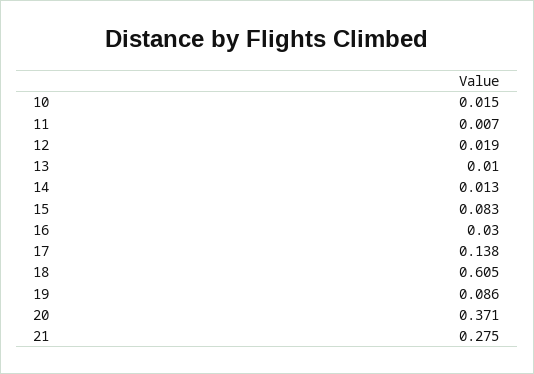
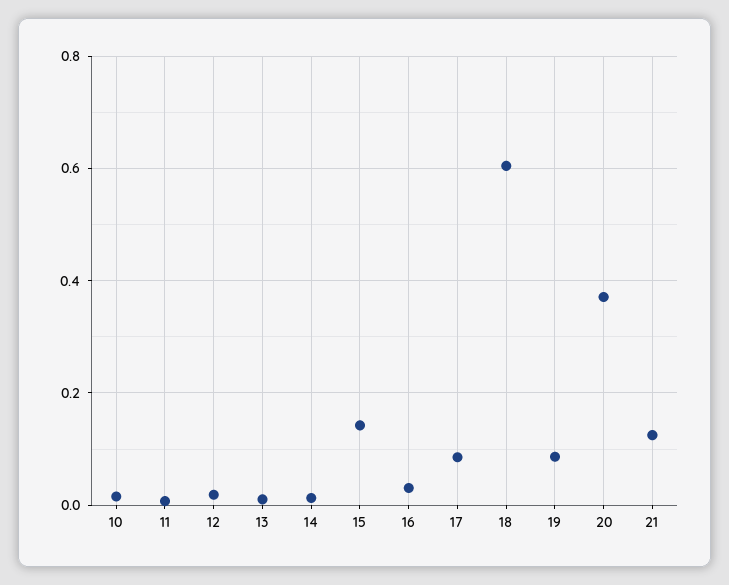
  {
    "10": 0.015,
    "11": 0.007,
    "12": 0.019,
    "13": 0.01,
    "14": 0.013,
-   "15": 0.083,
+   "15": 0.14,
    "16": 0.03,
-   "17": 0.138,
+   "17": 0.08,
    "18": 0.605,
    "19": 0.086,
    "20": 0.371,
-   "21": 0.275
+   "21": 0.12
  }

